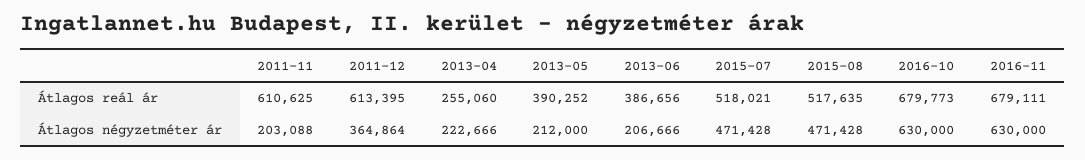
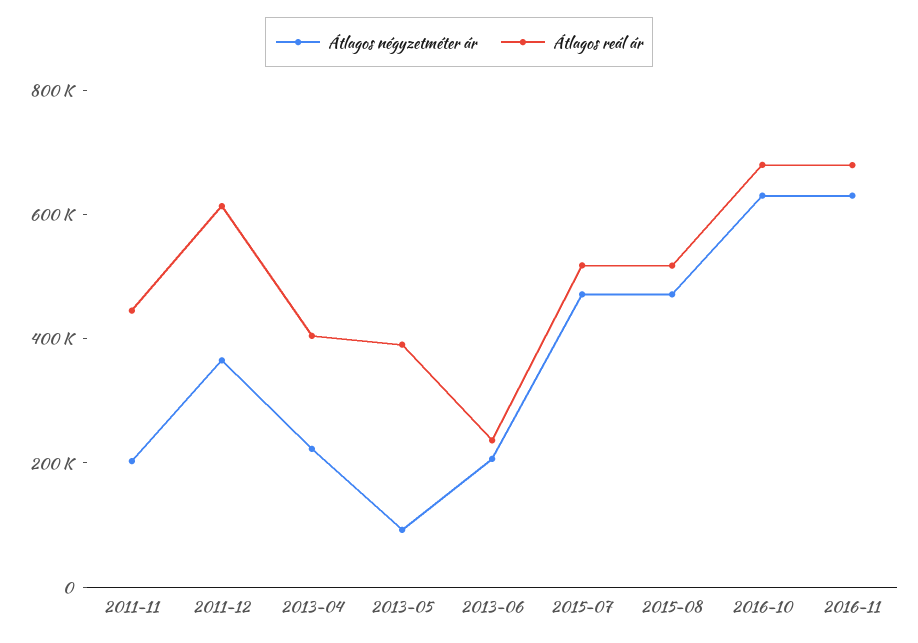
  {
    "Átlagos reál ár": {
-     "2011-11": 610625,
+     "2011-11": 450000,
      "2011-12": 613395,
-     "2013-04": 255060,
+     "2013-04": 400000,
      "2013-05": 390252,
-     "2013-06": 386656,
+     "2013-06": 250000,
      "2015-07": 518021,
      "2015-08": 517635,
      "2016-10": 679773,
      "2016-11": 679111
    },
    "Átlagos négyzetméter ár": {
      "2011-11": 203088,
      "2011-12": 364864,
      "2013-04": 222666,
-     "2013-05": 212000,
+     "2013-05": 100000,
      "2013-06": 206666,
      "2015-07": 471428,
      "2015-08": 471428,
      "2016-10": 630000,
      "2016-11": 630000
    }
  }

